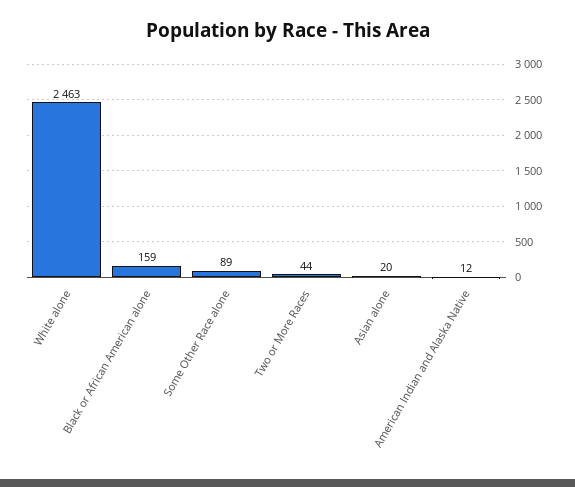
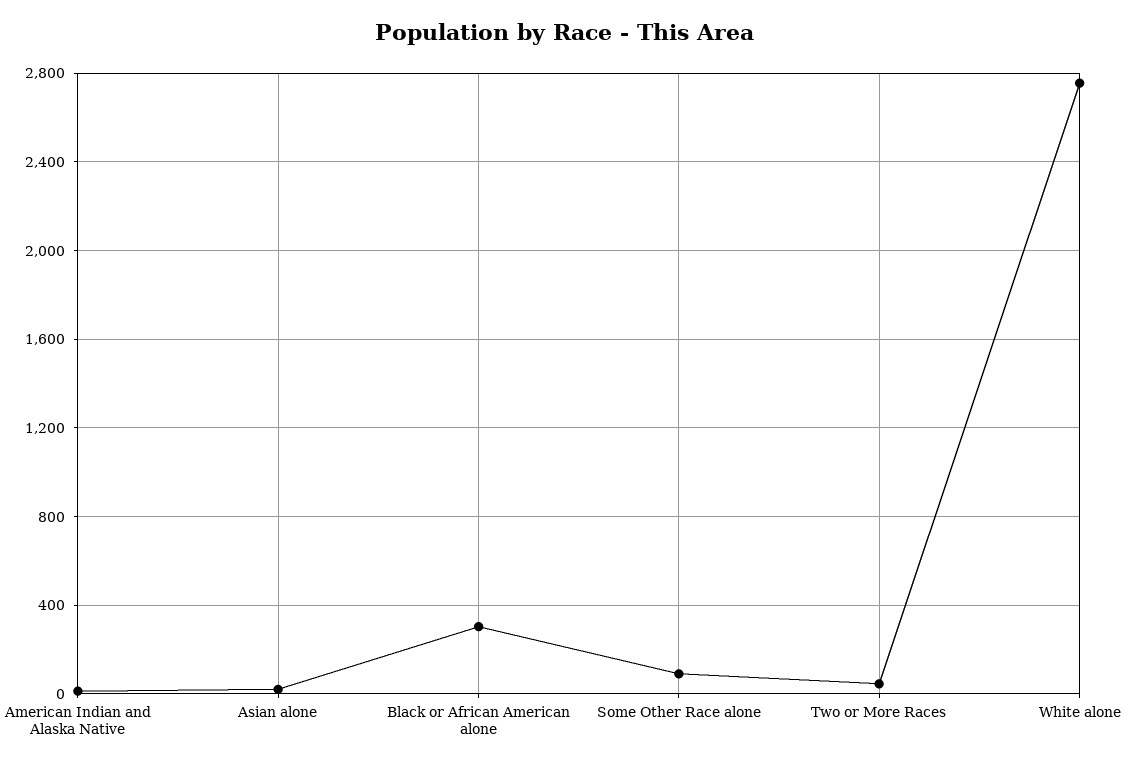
  {
-   "White alone": 2463,
+   "White alone": 2750,
-   "Black or African American alone": 159,
+   "Black or African American alone": 300,
    "Some Other Race alone": 89,
    "Two or More Races": 44,
    "Asian alone": 20,
    "American Indian and Alaska Native": 12
  }

